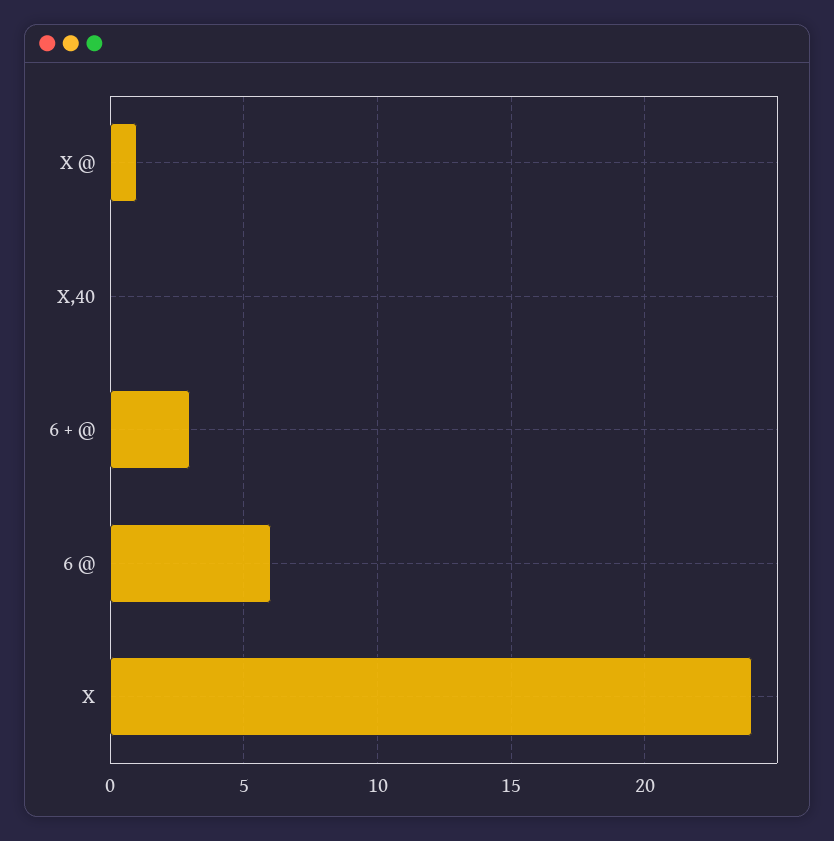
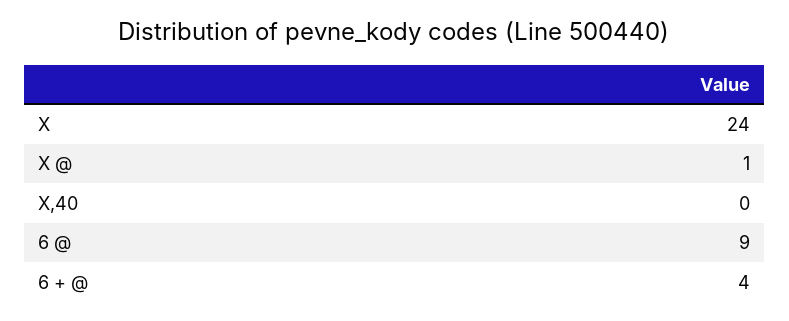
  {
    "X @": 1,
    "X,40": 0,
-   "6 + @": 3,
+   "6 + @": 4,
-   "6 @": 6,
+   "6 @": 9,
    "X": 24
  }

